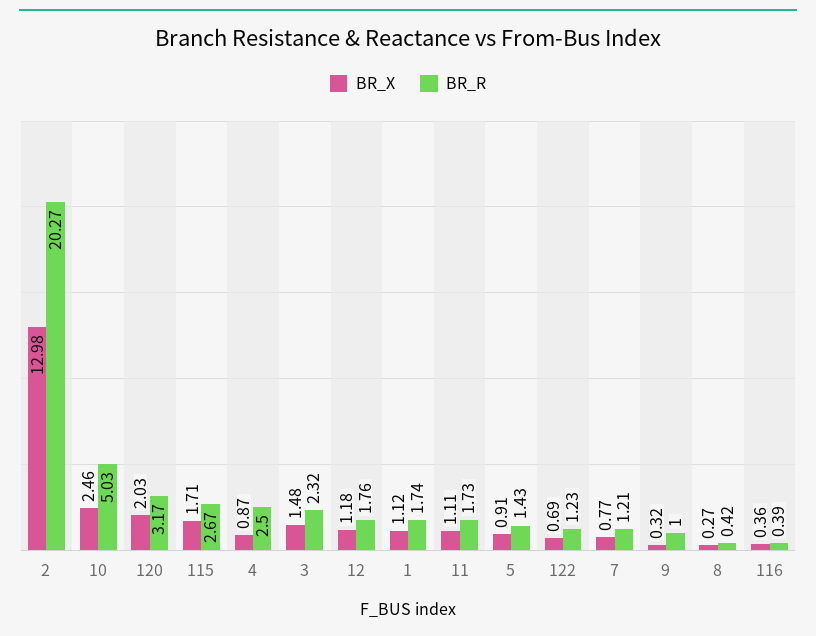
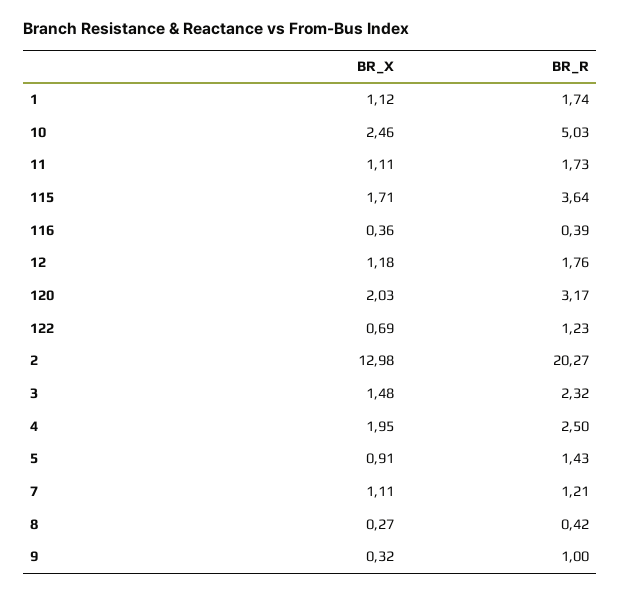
  {
    "BR_X": {
      "2": 12.98,
      "10": 2.46,
      "120": 2.03,
      "115": 1.71,
-     "4": 0.87,
+     "4": 1.95,
      "3": 1.48,
      "12": 1.18,
      "1": 1.12,
      "11": 1.11,
      "5": 0.91,
      "122": 0.69,
-     "7": 0.77,
+     "7": 1.11,
      "9": 0.32,
      "8": 0.27,
      "116": 0.36
    },
    "BR_R": {
      "2": 20.27,
      "10": 5.03,
      "120": 3.17,
-     "115": 2.67,
+     "115": 3.64,
      "4": 2.5,
      "3": 2.32,
      "12": 1.76,
      "1": 1.74,
      "11": 1.73,
      "5": 1.43,
      "122": 1.23,
      "7": 1.21,
      "9": 1,
      "8": 0.42,
      "116": 0.39
    }
  }

